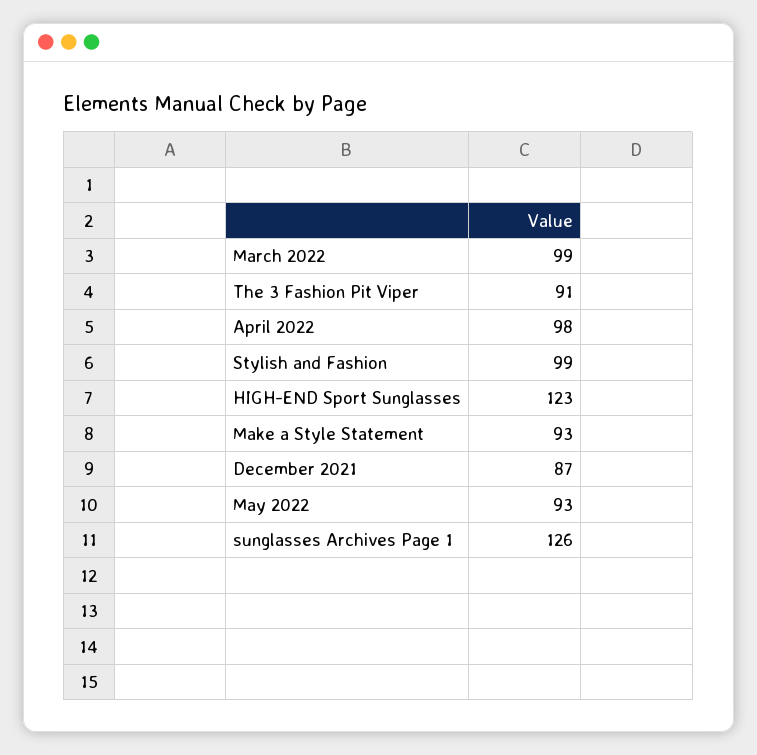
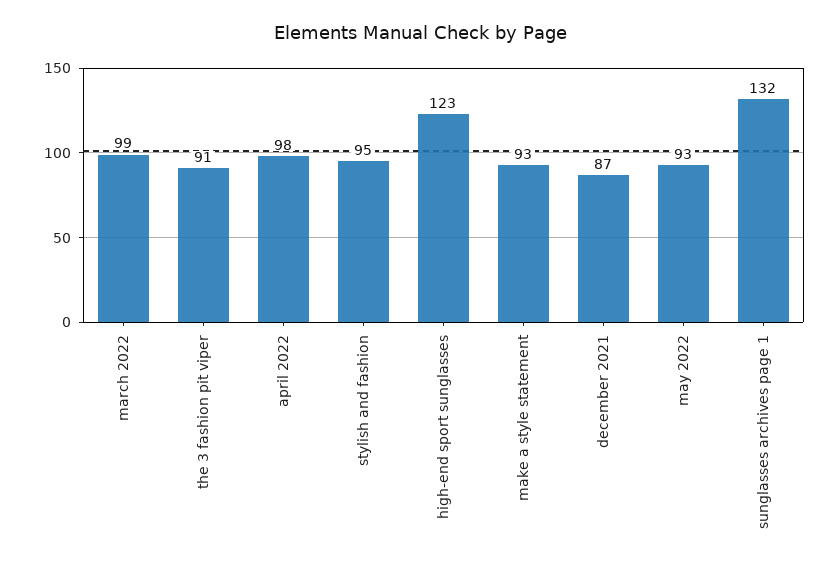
  {
    "March 2022": 99,
    "The 3 Fashion Pit Viper": 91,
    "April 2022": 98,
-   "Stylish and Fashion": 99,
+   "Stylish and Fashion": 95,
    "HIGH-END Sport Sunglasses": 123,
    "Make a Style Statement": 93,
    "December 2021": 87,
    "May 2022": 93,
-   "sunglasses Archives Page 1": 126
+   "sunglasses Archives Page 1": 132
  }

